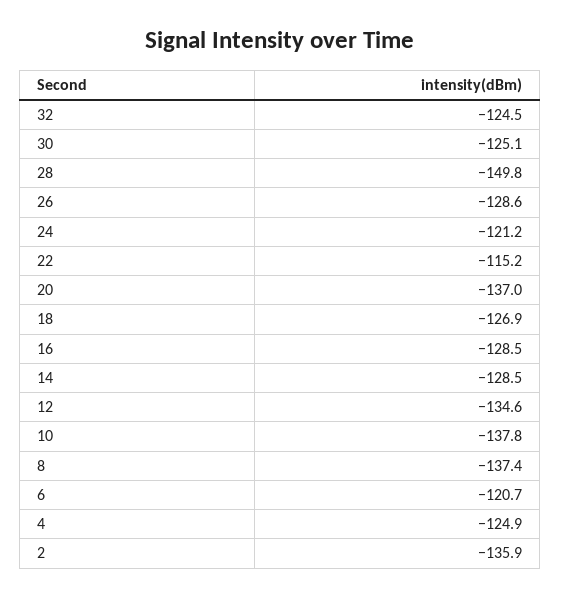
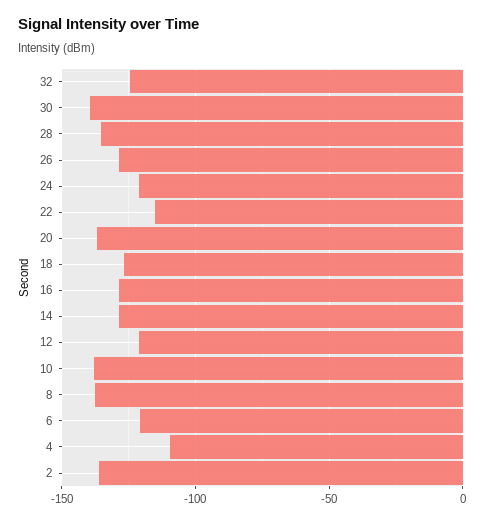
  {
    "32": -124.5,
-   "30": -125.1,
+   "30": -140,
-   "28": -149.8,
+   "28": -135,
    "26": -128.6,
    "24": -121.2,
    "22": -115.2,
    "20": -137,
    "18": -126.9,
    "16": -128.5,
    "14": -128.5,
-   "12": -134.6,
+   "12": -120,
    "10": -137.8,
    "8": -137.4,
    "6": -120.7,
-   "4": -124.9,
+   "4": -110,
    "2": -135.9
  }

